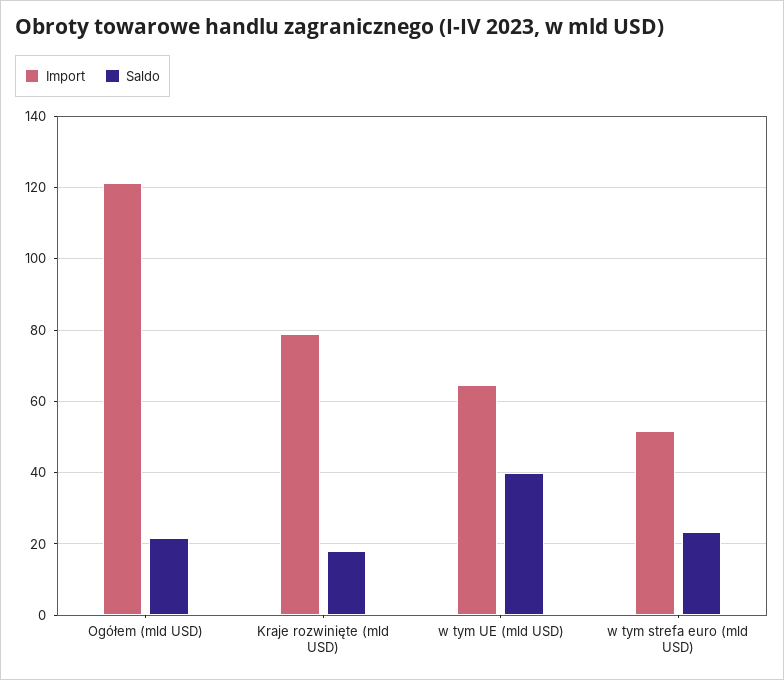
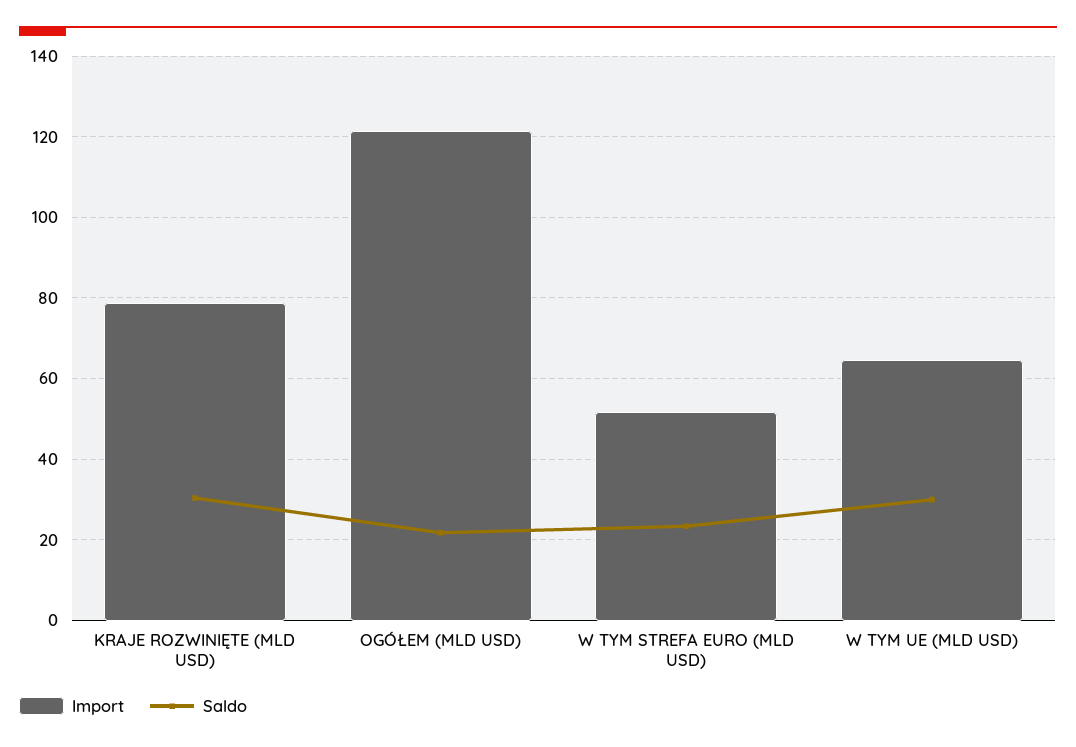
  {
    "Import": {
      "Ogółem (mld USD)": 122,
      "Kraje rozwinięte (mld USD)": 78,
      "w tym UE (mld USD)": 64,
      "w tym strefa euro (mld USD)": 52
    },
    "Saldo": {
      "Ogółem (mld USD)": 22,
-     "Kraje rozwinięte (mld USD)": 18,
+     "Kraje rozwinięte (mld USD)": 30,
-     "w tym UE (mld USD)": 40,
+     "w tym UE (mld USD)": 30,
      "w tym strefa euro (mld USD)": 24
    }
  }

